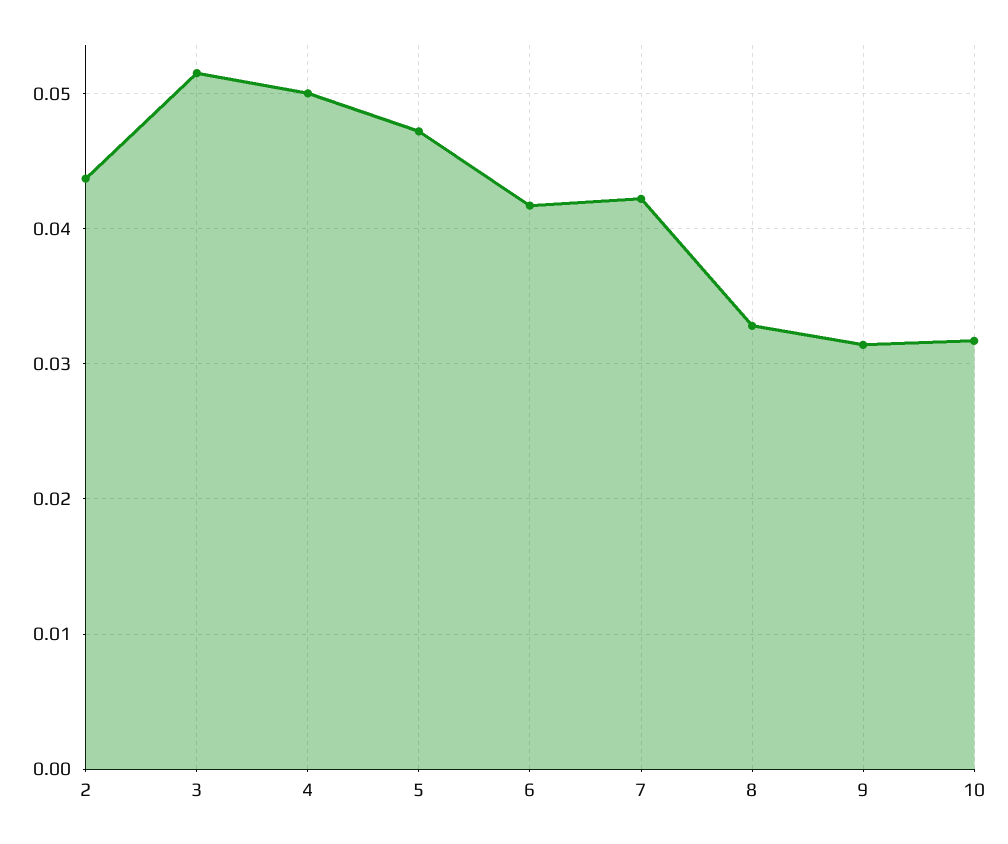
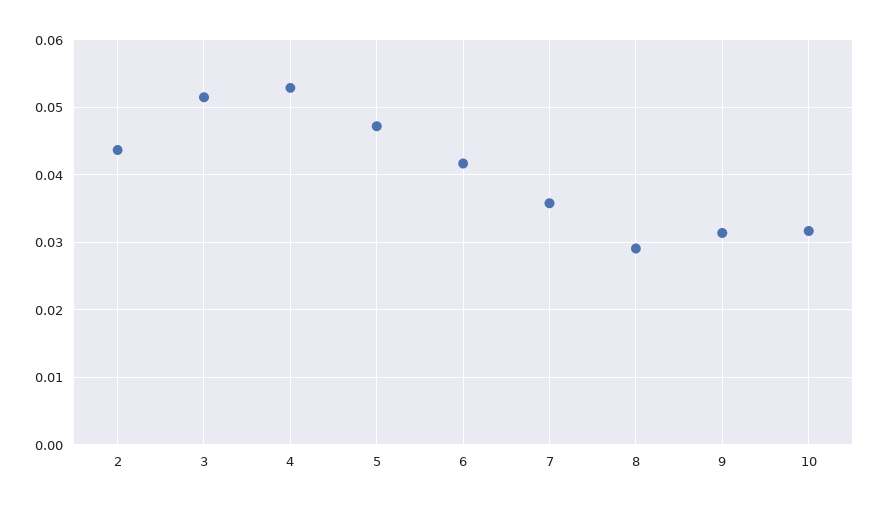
  {
    "2": 0.044,
    "3": 0.052,
-   "4": 0.05,
+   "4": 0.053,
    "5": 0.047,
    "6": 0.042,
-   "7": 0.042,
+   "7": 0.036,
-   "8": 0.033,
+   "8": 0.029,
    "9": 0.031,
    "10": 0.032
  }

